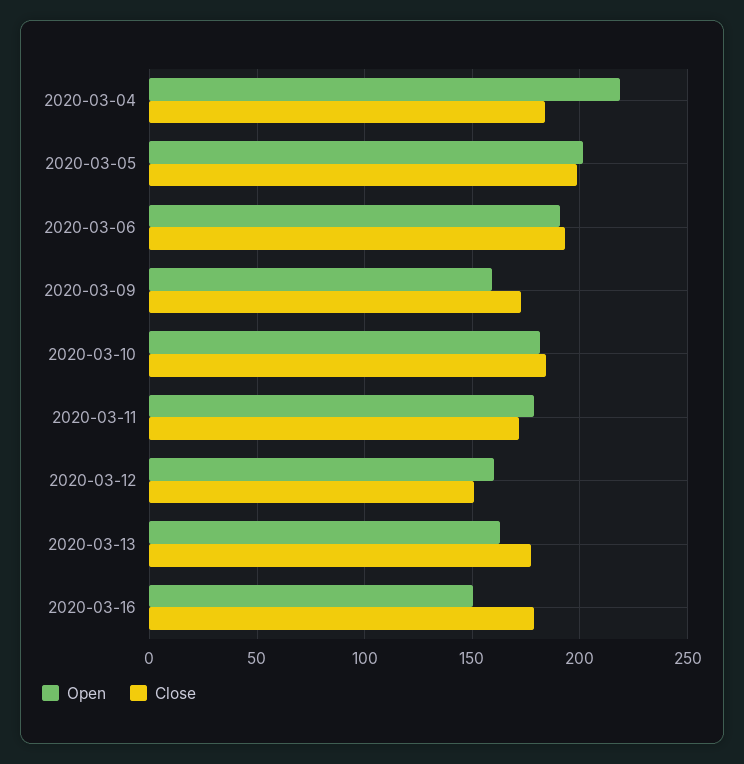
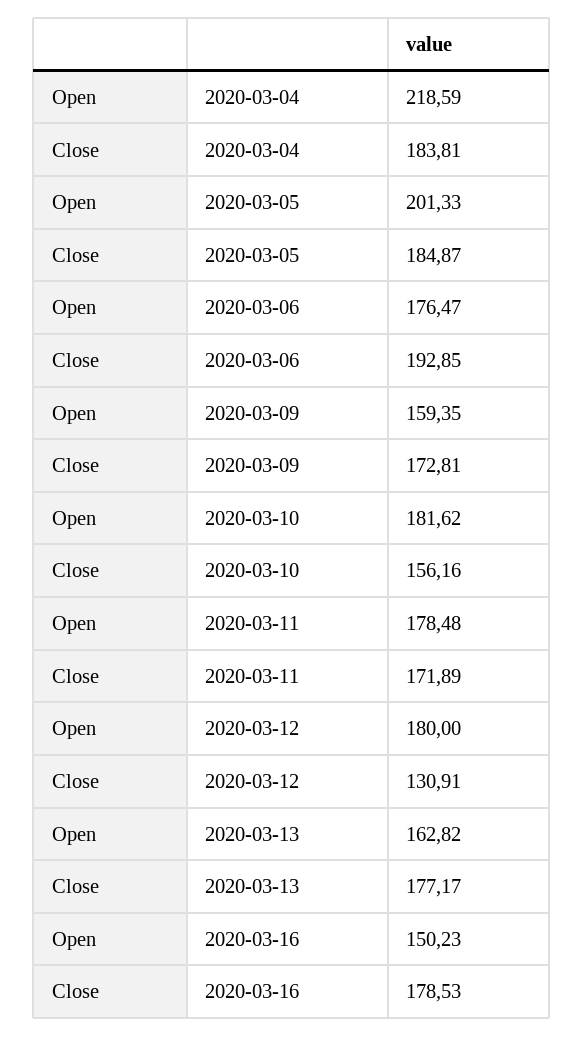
  {
    "Open": {
      "2020-03-04": 218.59,
      "2020-03-05": 201.33,
-     "2020-03-06": 190,
+     "2020-03-06": 176.47,
      "2020-03-09": 159.35,
      "2020-03-10": 181.62,
      "2020-03-11": 178.48,
-     "2020-03-12": 160,
+     "2020-03-12": 180,
      "2020-03-13": 162.82,
      "2020-03-16": 150.23
    },
    "Close": {
      "2020-03-04": 183.81,
-     "2020-03-05": 200,
+     "2020-03-05": 184.87,
      "2020-03-06": 192.85,
      "2020-03-09": 172.81,
-     "2020-03-10": 185,
+     "2020-03-10": 156.16,
      "2020-03-11": 171.89,
-     "2020-03-12": 150,
+     "2020-03-12": 130.91,
      "2020-03-13": 177.17,
      "2020-03-16": 178.53
    }
  }

